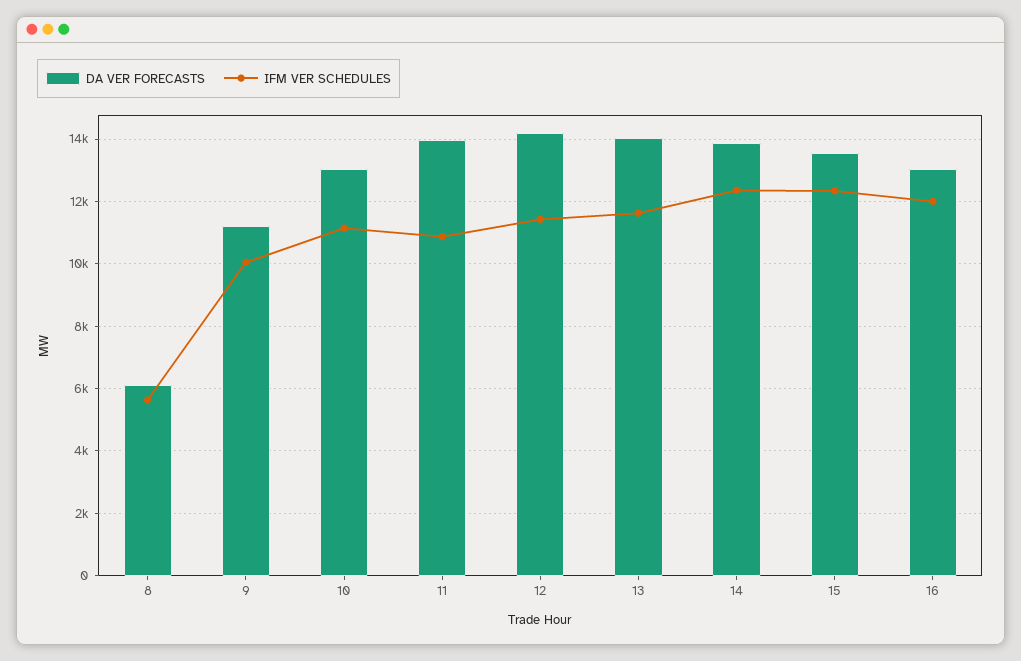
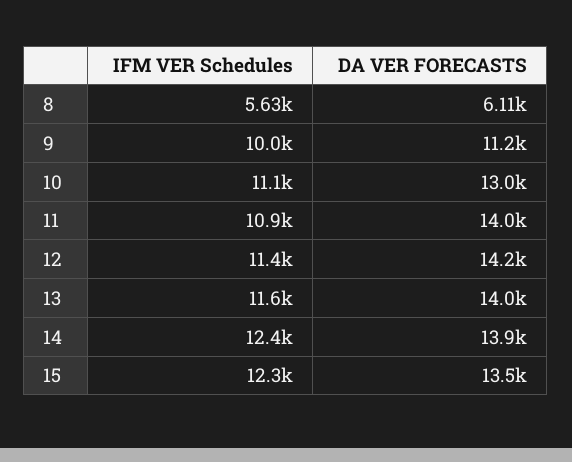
  {
    "DA VER FORECASTS": {
      "8": 6110,
      "9": 11200,
      "10": 13000,
      "11": 14000,
      "12": 14200,
      "13": 14000,
      "14": 13900,
-     "15": 13500,
+     "15": 13500
-     "16": 13000
    },
    "IFM VER SCHEDULES": {
      "8": 5630,
      "9": 10000,
      "10": 11100,
      "11": 10900,
      "12": 11400,
      "13": 11600,
      "14": 12400,
-     "15": 12300,
+     "15": 12300
-     "16": 12000
    }
  }

